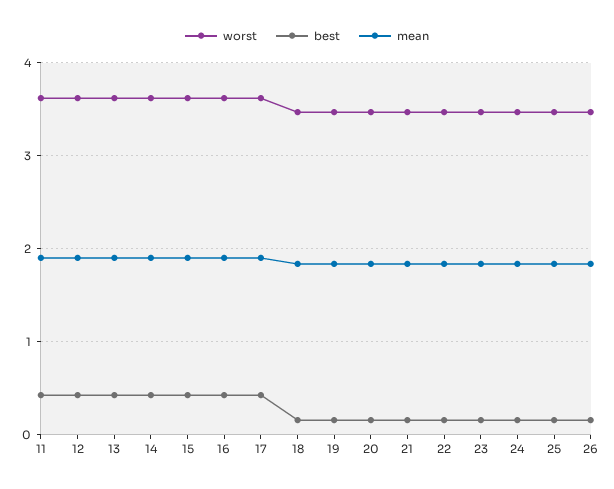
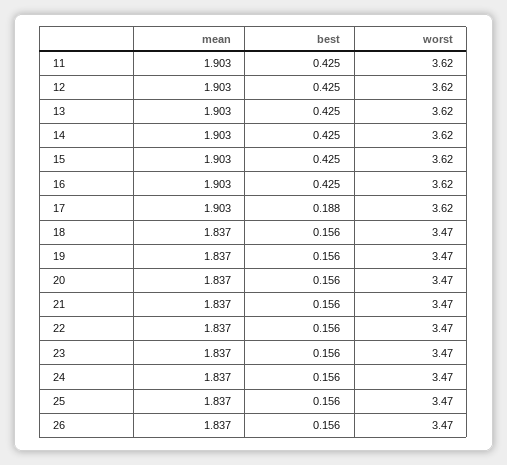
  {
    "worst": {
      "11": 3.62,
      "12": 3.62,
      "13": 3.62,
      "14": 3.62,
      "15": 3.62,
      "16": 3.62,
      "17": 3.62,
      "18": 3.47,
      "19": 3.47,
      "20": 3.47,
      "21": 3.47,
      "22": 3.47,
      "23": 3.47,
      "24": 3.47,
      "25": 3.47,
      "26": 3.47
    },
    "best": {
      "11": 0.425,
      "12": 0.425,
      "13": 0.425,
      "14": 0.425,
      "15": 0.425,
      "16": 0.425,
-     "17": 0.4,
+     "17": 0.188,
      "18": 0.156,
      "19": 0.156,
      "20": 0.156,
      "21": 0.156,
      "22": 0.156,
      "23": 0.156,
      "24": 0.156,
      "25": 0.156,
      "26": 0.156
    },
    "mean": {
      "11": 1.903,
      "12": 1.903,
      "13": 1.903,
      "14": 1.903,
      "15": 1.903,
      "16": 1.903,
      "17": 1.903,
      "18": 1.837,
      "19": 1.837,
      "20": 1.837,
      "21": 1.837,
      "22": 1.837,
      "23": 1.837,
      "24": 1.837,
      "25": 1.837,
      "26": 1.837
    }
  }

